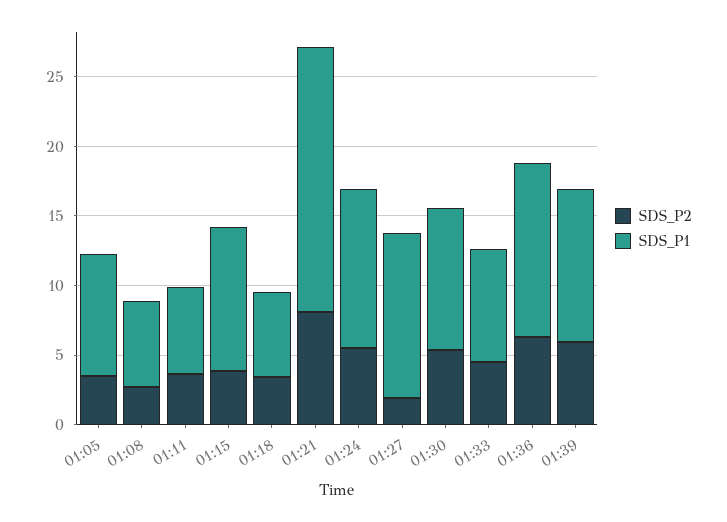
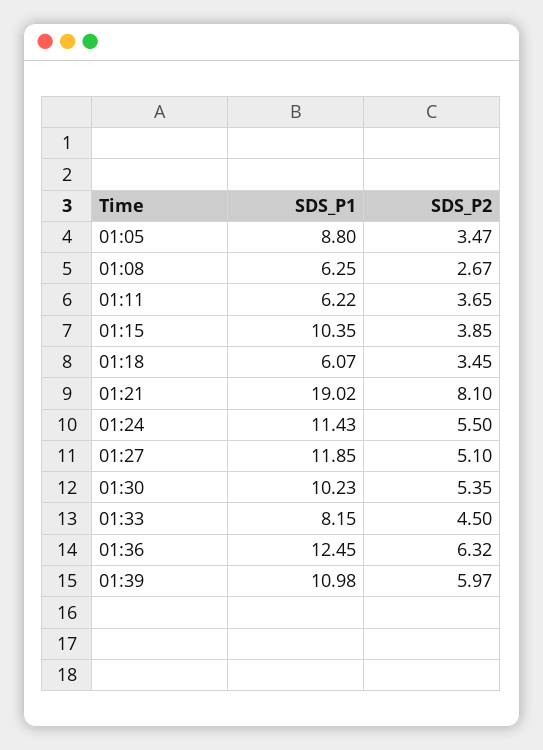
  {
    "SDS_P2": {
      "01:05": 3.47,
      "01:08": 2.67,
      "01:11": 3.65,
      "01:15": 3.85,
      "01:18": 3.45,
      "01:21": 8.1,
      "01:24": 5.5,
-     "01:27": 2,
+     "01:27": 5.1,
      "01:30": 5.35,
      "01:33": 4.5,
      "01:36": 6.32,
      "01:39": 5.97
    },
    "SDS_P1": {
      "01:05": 8.8,
      "01:08": 6.25,
      "01:11": 6.22,
      "01:15": 10.35,
      "01:18": 6.07,
      "01:21": 19.02,
      "01:24": 11.43,
      "01:27": 11.85,
      "01:30": 10.23,
      "01:33": 8.15,
      "01:36": 12.45,
      "01:39": 10.98
    }
  }

